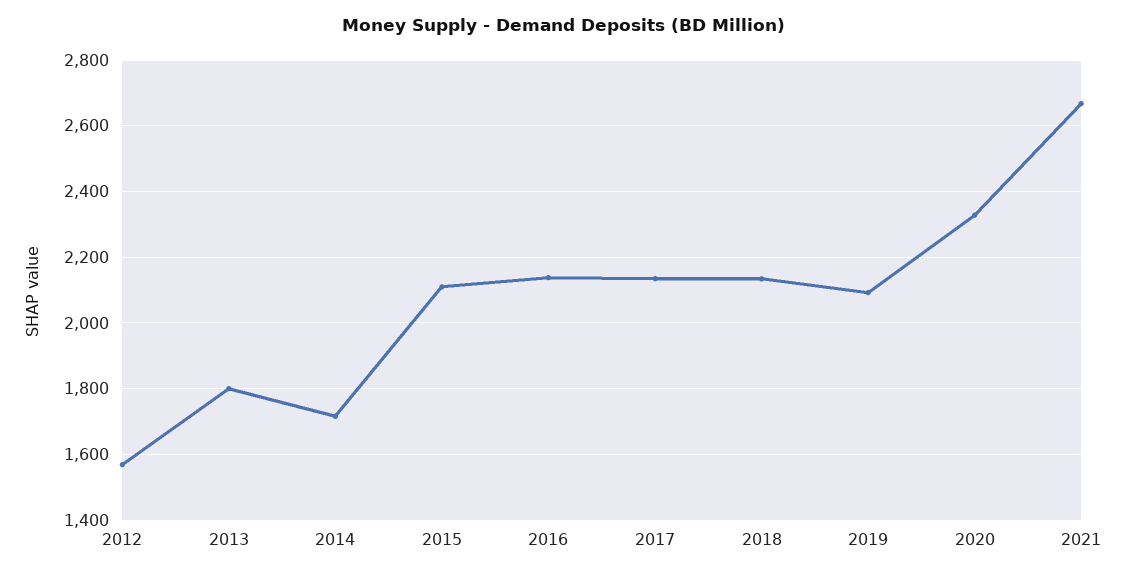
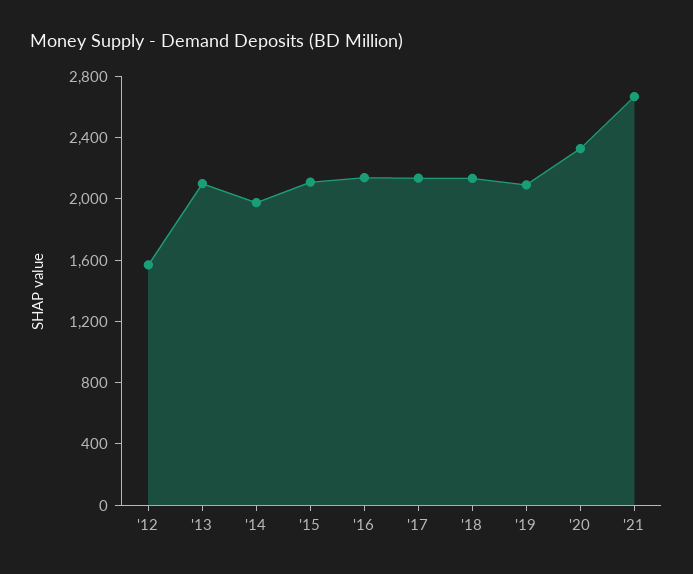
  {
    "2012": 1560,
-   "2013": 1800,
+   "2013": 2100,
-   "2014": 1720,
+   "2014": 2000,
    "2015": 2120,
    "2016": 2140,
    "2017": 2140,
    "2018": 2140,
    "2019": 2100,
    "2020": 2320,
    "2021": 2660
  }

